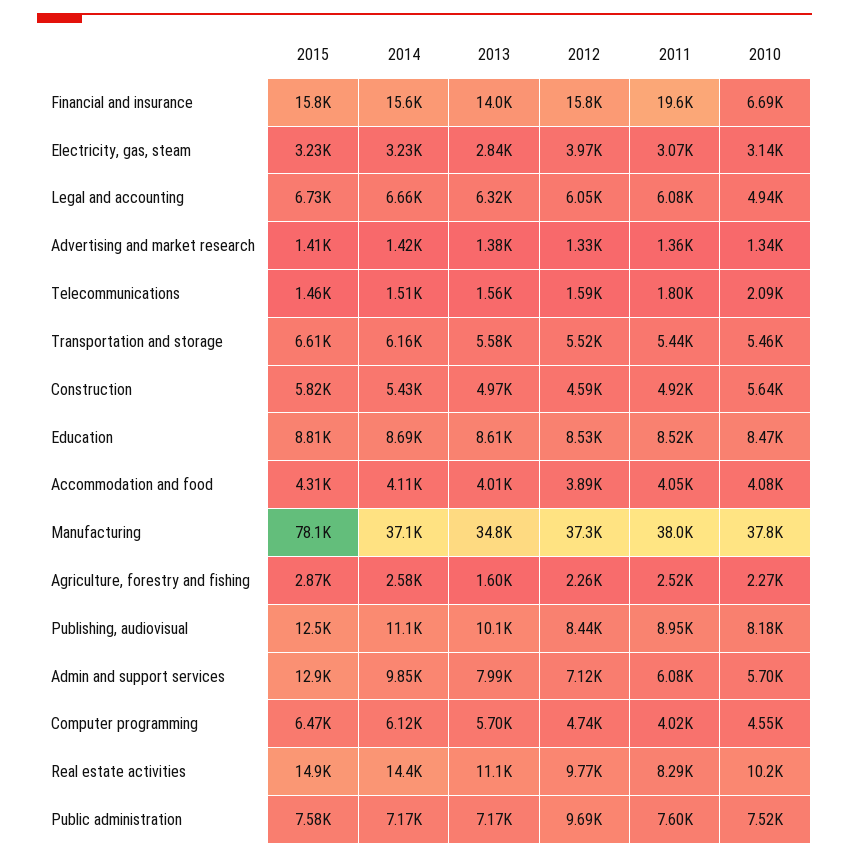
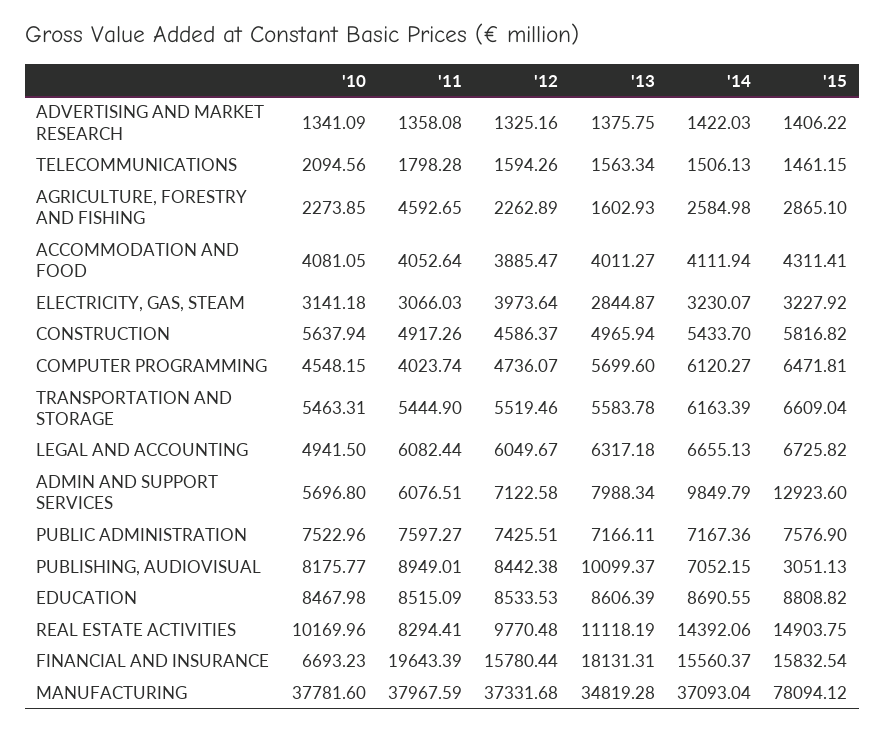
  {
    "2015": {
      "Financial and insurance": 15832.54,
      "Electricity, gas, steam": 3227.92,
      "Legal and accounting": 6725.82,
      "Advertising and market research": 1406.22,
      "Telecommunications": 1461.15,
      "Transportation and storage": 6609.04,
      "Construction": 5816.82,
      "Education": 8808.82,
      "Accommodation and food": 4311.41,
      "Manufacturing": 78094.12,
      "Agriculture, forestry and fishing": 2865.1,
-     "Publishing, audiovisual": 12500,
+     "Publishing, audiovisual": 3051.13,
      "Admin and support services": 12923.6,
      "Computer programming": 6471.81,
      "Real estate activities": 14903.75,
      "Public administration": 7576.9
    },
    "2014": {
      "Financial and insurance": 15560.37,
      "Electricity, gas, steam": 3230.07,
      "Legal and accounting": 6655.13,
      "Advertising and market research": 1422.03,
      "Telecommunications": 1506.13,
      "Transportation and storage": 6163.39,
      "Construction": 5433.7,
      "Education": 8690.55,
      "Accommodation and food": 4111.94,
      "Manufacturing": 37093.04,
      "Agriculture, forestry and fishing": 2584.98,
-     "Publishing, audiovisual": 11100,
+     "Publishing, audiovisual": 7052.15,
      "Admin and support services": 9849.79,
      "Computer programming": 6120.27,
      "Real estate activities": 14392.06,
      "Public administration": 7167.36
    },
    "2013": {
-     "Financial and insurance": 14000,
+     "Financial and insurance": 18131.31,
      "Electricity, gas, steam": 2844.87,
      "Legal and accounting": 6317.18,
      "Advertising and market research": 1375.75,
      "Telecommunications": 1563.34,
      "Transportation and storage": 5583.78,
      "Construction": 4965.94,
      "Education": 8606.39,
      "Accommodation and food": 4011.27,
      "Manufacturing": 34819.28,
      "Agriculture, forestry and fishing": 1602.93,
      "Publishing, audiovisual": 10099.37,
      "Admin and support services": 7988.34,
      "Computer programming": 5699.6,
      "Real estate activities": 11118.19,
      "Public administration": 7166.11
    },
    "2012": {
      "Financial and insurance": 15780.44,
      "Electricity, gas, steam": 3973.64,
      "Legal and accounting": 6049.67,
      "Advertising and market research": 1325.16,
      "Telecommunications": 1594.26,
      "Transportation and storage": 5519.46,
      "Construction": 4586.37,
      "Education": 8533.53,
      "Accommodation and food": 3885.47,
      "Manufacturing": 37331.68,
      "Agriculture, forestry and fishing": 2262.89,
      "Publishing, audiovisual": 8442.38,
      "Admin and support services": 7122.58,
      "Computer programming": 4736.07,
      "Real estate activities": 9770.48,
-     "Public administration": 9690
+     "Public administration": 7425.51
    },
    "2011": {
      "Financial and insurance": 19643.39,
      "Electricity, gas, steam": 3066.03,
      "Legal and accounting": 6082.44,
      "Advertising and market research": 1358.08,
      "Telecommunications": 1798.28,
      "Transportation and storage": 5444.9,
      "Construction": 4917.26,
      "Education": 8515.09,
      "Accommodation and food": 4052.64,
      "Manufacturing": 37967.59,
-     "Agriculture, forestry and fishing": 2520,
+     "Agriculture, forestry and fishing": 4592.65,
      "Publishing, audiovisual": 8949.01,
      "Admin and support services": 6076.51,
      "Computer programming": 4023.74,
      "Real estate activities": 8294.41,
      "Public administration": 7597.27
    },
    "2010": {
      "Financial and insurance": 6693.23,
      "Electricity, gas, steam": 3141.18,
      "Legal and accounting": 4941.5,
      "Advertising and market research": 1341.09,
      "Telecommunications": 2094.56,
      "Transportation and storage": 5463.31,
      "Construction": 5637.94,
      "Education": 8467.98,
      "Accommodation and food": 4081.05,
      "Manufacturing": 37781.6,
      "Agriculture, forestry and fishing": 2273.85,
      "Publishing, audiovisual": 8175.77,
      "Admin and support services": 5696.8,
      "Computer programming": 4548.15,
      "Real estate activities": 10169.96,
      "Public administration": 7522.96
    }
  }

